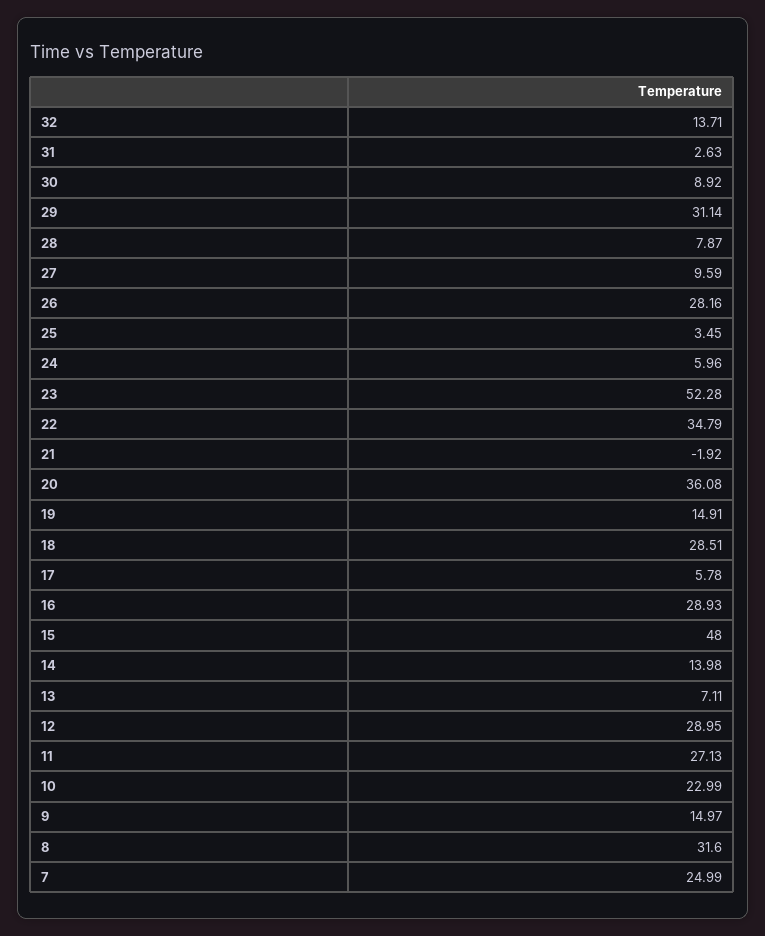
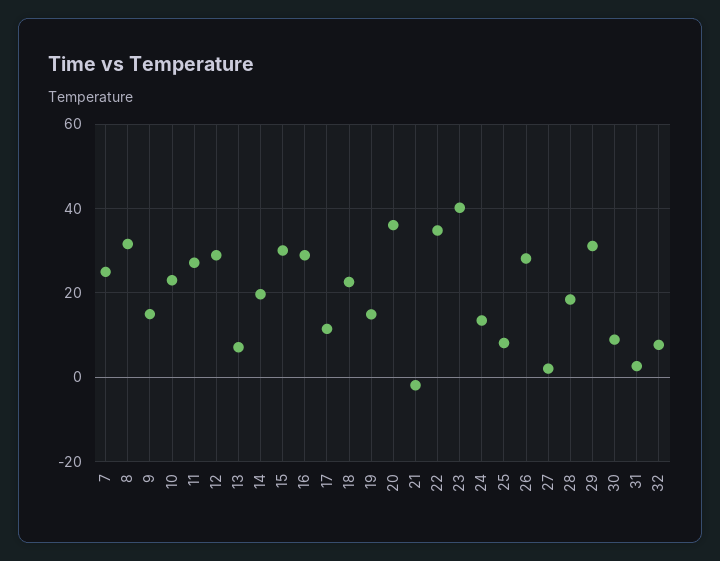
  {
-   "32": 13.71,
+   "32": 8,
    "31": 2.63,
    "30": 8.92,
    "29": 31.14,
-   "28": 7.87,
+   "28": 18,
-   "27": 9.59,
+   "27": 2,
    "26": 28.16,
-   "25": 3.45,
+   "25": 8,
-   "24": 5.96,
+   "24": 14,
-   "23": 52.28,
+   "23": 40,
    "22": 34.79,
    "21": -1.92,
    "20": 36.08,
    "19": 14.91,
-   "18": 28.51,
+   "18": 22,
-   "17": 5.78,
+   "17": 12,
    "16": 28.93,
-   "15": 48,
+   "15": 30,
-   "14": 13.98,
+   "14": 20,
    "13": 7.11,
    "12": 28.95,
    "11": 27.13,
    "10": 22.99,
    "9": 14.97,
    "8": 31.6,
    "7": 24.99
  }

